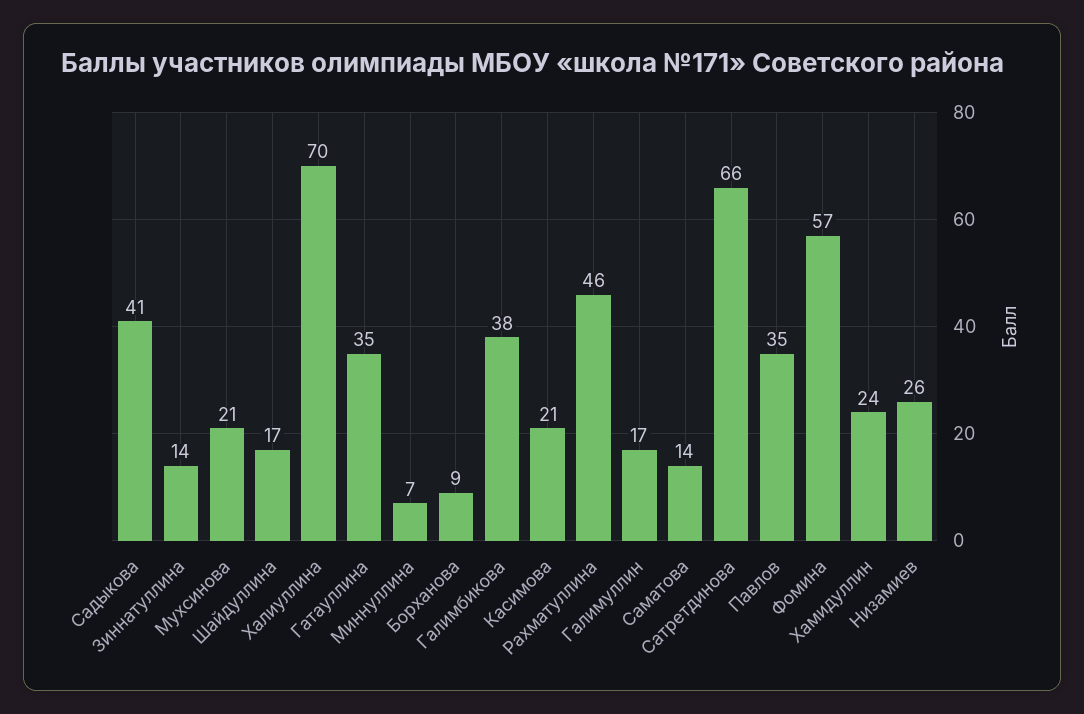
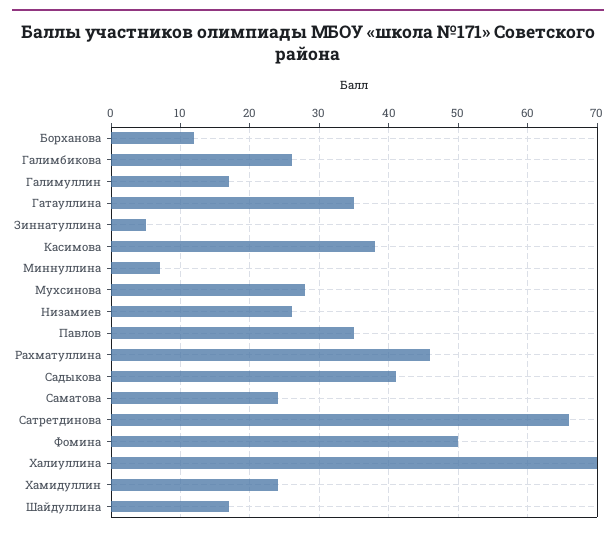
  {
    "Садыкова": 41,
-   "Зиннатуллина": 14,
+   "Зиннатуллина": 5,
-   "Мухсинова": 21,
+   "Мухсинова": 28,
    "Шайдуллина": 17,
    "Халиуллина": 70,
    "Гатауллина": 35,
    "Миннуллина": 7,
-   "Борханова": 9,
+   "Борханова": 12,
-   "Галимбикова": 38,
+   "Галимбикова": 26,
-   "Касимова": 21,
+   "Касимова": 38,
    "Рахматуллина": 46,
    "Галимуллин": 17,
-   "Саматова": 14,
+   "Саматова": 24,
    "Сатретдинова": 66,
    "Павлов": 35,
-   "Фомина": 57,
+   "Фомина": 50,
    "Хамидуллин": 24,
    "Низамиев": 26
  }

